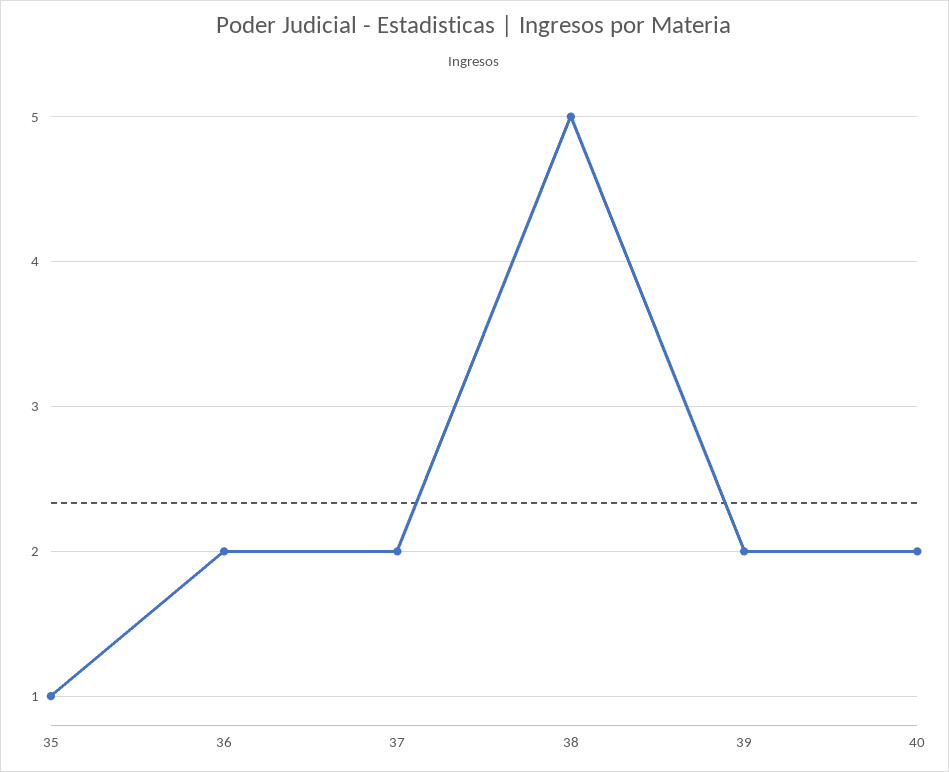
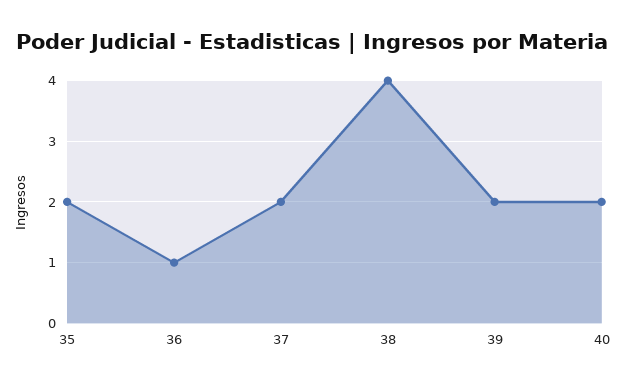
  {
-   "35": 1,
+   "35": 2,
-   "36": 2,
+   "36": 1,
    "37": 2,
-   "38": 5,
+   "38": 4,
    "39": 2,
    "40": 2
  }

